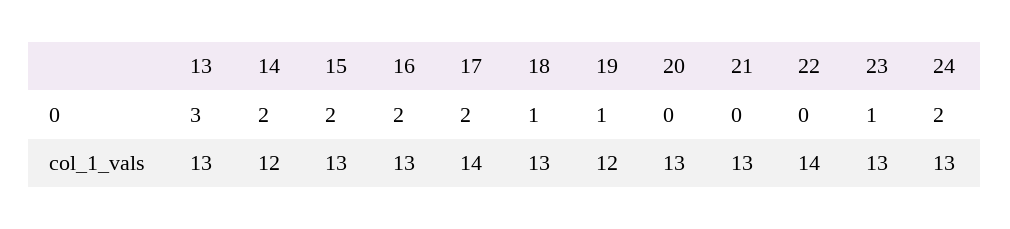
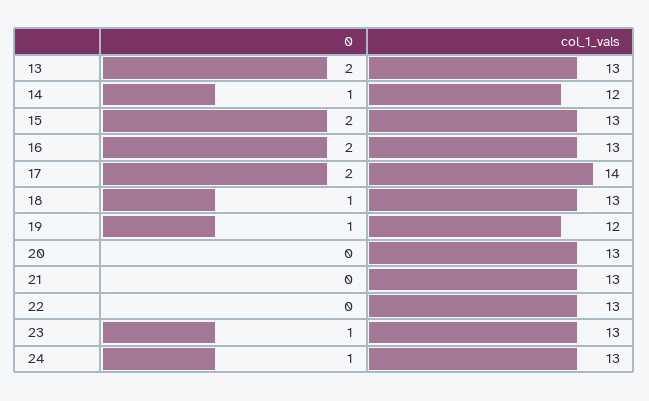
  {
    "13": {
-     "0": 3,
+     "0": 2,
      "col_1_vals": 13
    },
    "14": {
-     "0": 2,
+     "0": 1,
      "col_1_vals": 12
    },
    "15": {
      "0": 2,
      "col_1_vals": 13
    },
    "16": {
      "0": 2,
      "col_1_vals": 13
    },
    "17": {
      "0": 2,
      "col_1_vals": 14
    },
    "18": {
      "0": 1,
      "col_1_vals": 13
    },
    "19": {
      "0": 1,
      "col_1_vals": 12
    },
    "20": {
      "0": 0,
      "col_1_vals": 13
    },
    "21": {
      "0": 0,
      "col_1_vals": 13
    },
    "22": {
      "0": 0,
-     "col_1_vals": 14
+     "col_1_vals": 13
    },
    "23": {
      "0": 1,
      "col_1_vals": 13
    },
    "24": {
-     "0": 2,
+     "0": 1,
      "col_1_vals": 13
    }
  }

